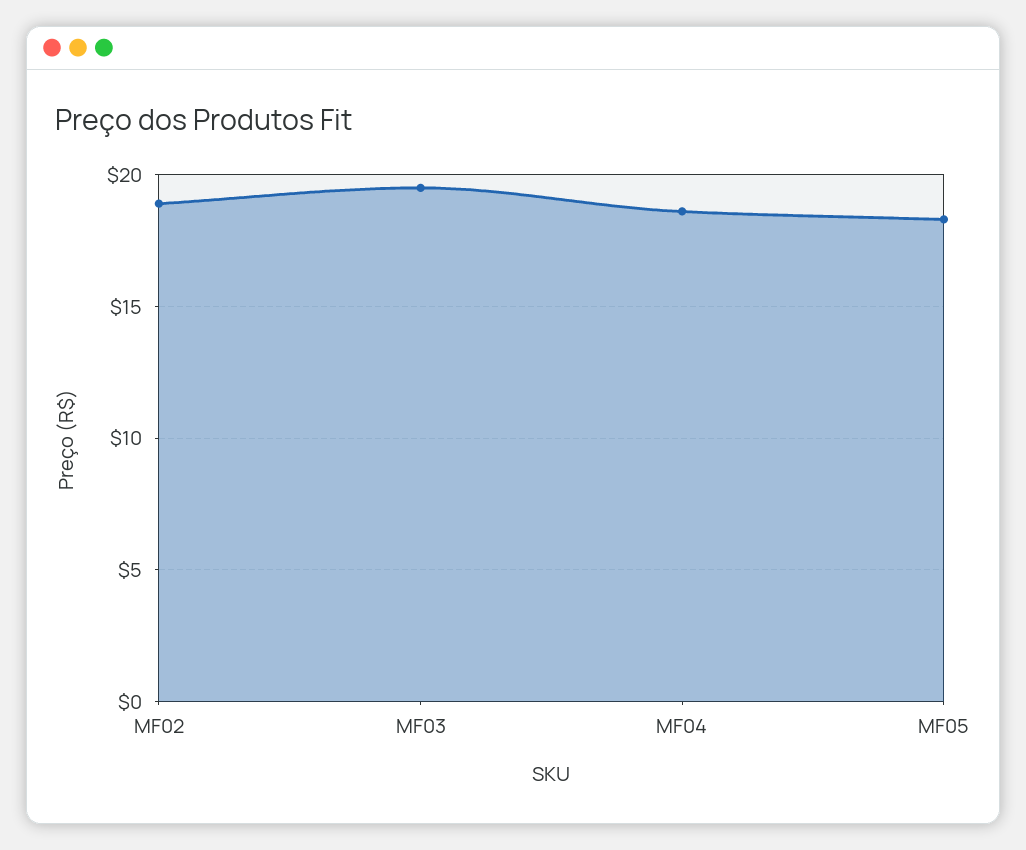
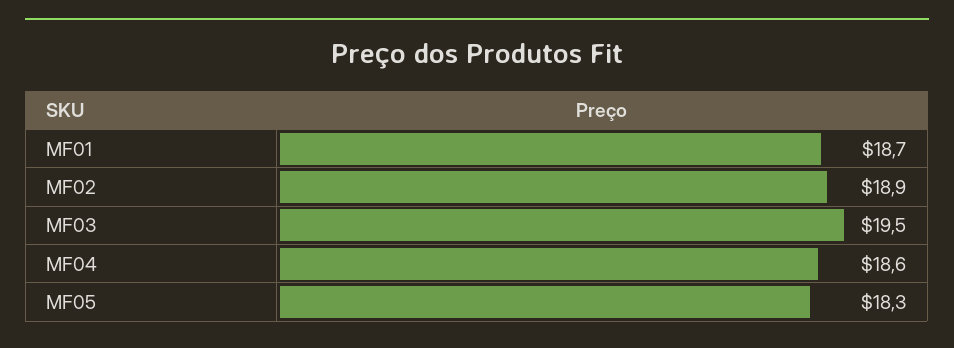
  {
    "MF02": 18.9,
    "MF03": 19.5,
    "MF04": 18.6,
-   "MF05": 18.3
+   "MF05": 18.3,
+   "MF01": 18.7
  }

